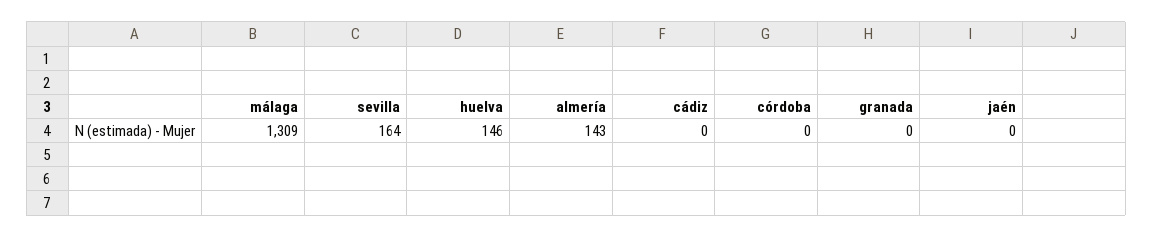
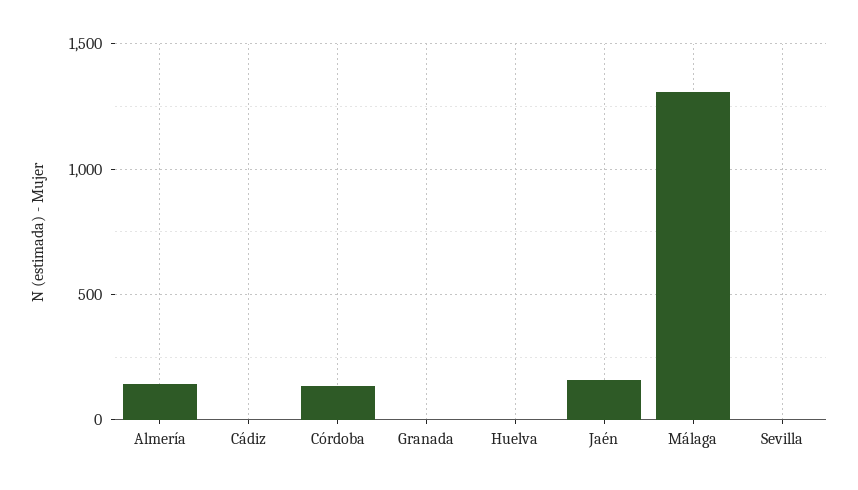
  {
    "málaga": 1309,
-   "sevilla": 164,
+   "sevilla": 0,
-   "huelva": 146,
+   "huelva": 0,
    "almería": 143,
    "cádiz": 0,
-   "córdoba": 0,
+   "córdoba": 150,
    "granada": 0,
-   "jaén": 0
+   "jaén": 150
  }

